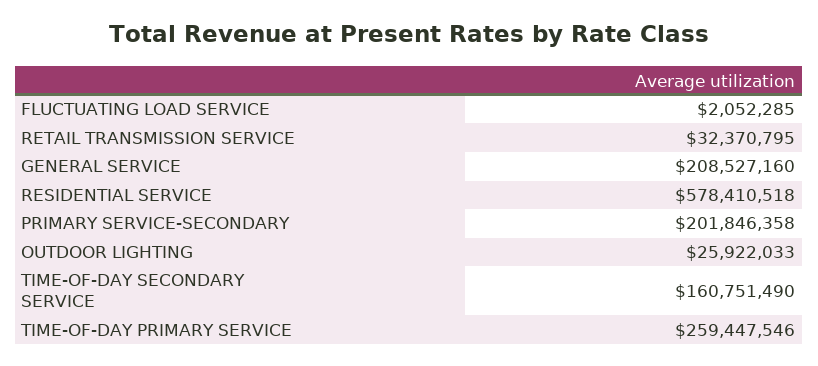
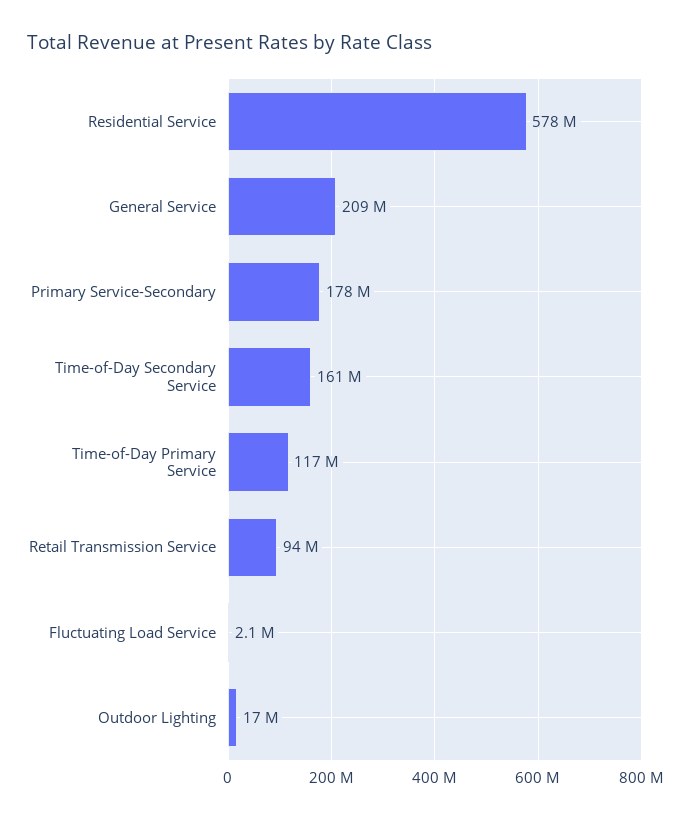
  {
    "FLUCTUATING LOAD SERVICE": 2052285,
-   "RETAIL TRANSMISSION SERVICE": 32370795,
+   "RETAIL TRANSMISSION SERVICE": 94000000,
    "GENERAL SERVICE": 208527160,
    "RESIDENTIAL SERVICE": 578410518,
-   "PRIMARY SERVICE-SECONDARY": 201846358,
+   "PRIMARY SERVICE-SECONDARY": 178000000,
-   "OUTDOOR LIGHTING": 25922033,
+   "OUTDOOR LIGHTING": 17000000,
    "TIME-OF-DAY SECONDARY SERVICE": 160751490,
-   "TIME-OF-DAY PRIMARY SERVICE": 259447546
+   "TIME-OF-DAY PRIMARY SERVICE": 117000000
  }

